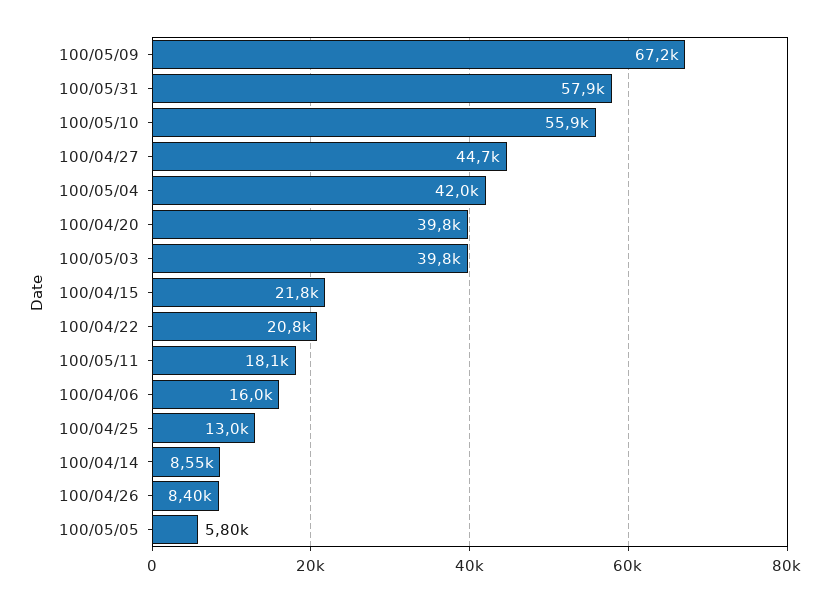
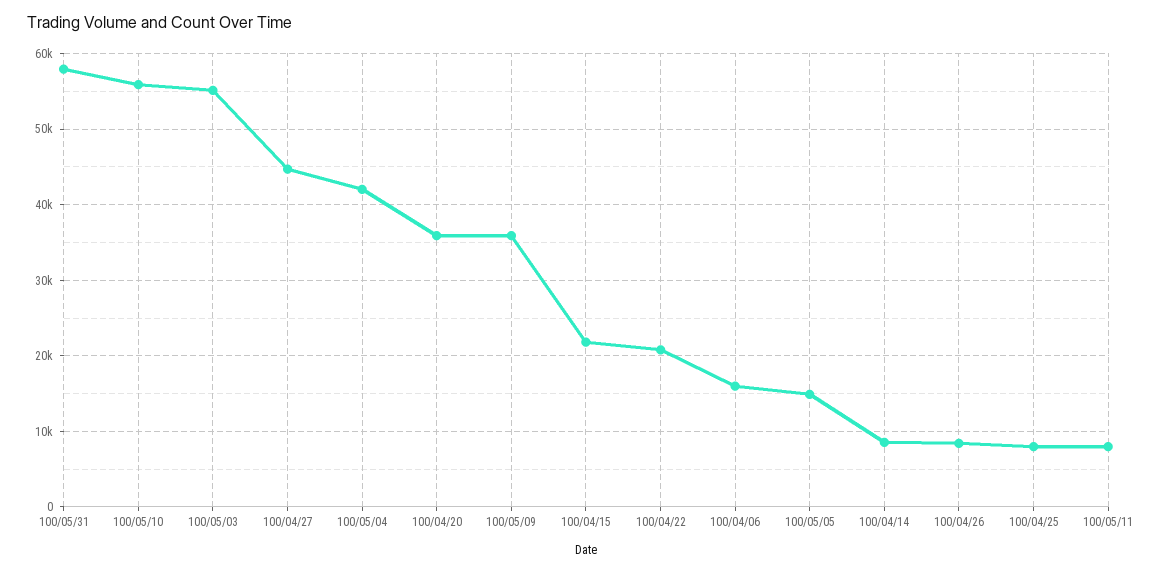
  {
-   "100/05/09": 67200,
+   "100/05/09": 36000,
    "100/05/31": 57900,
    "100/05/10": 55900,
    "100/04/27": 44700,
    "100/05/04": 42000,
-   "100/04/20": 39800,
+   "100/04/20": 36000,
-   "100/05/03": 39800,
+   "100/05/03": 55000,
    "100/04/15": 21800,
    "100/04/22": 20800,
-   "100/05/11": 18100,
+   "100/05/11": 8000,
    "100/04/06": 16000,
-   "100/04/25": 13000,
+   "100/04/25": 8000,
    "100/04/14": 8550,
    "100/04/26": 8400,
-   "100/05/05": 5800
+   "100/05/05": 15000
  }

